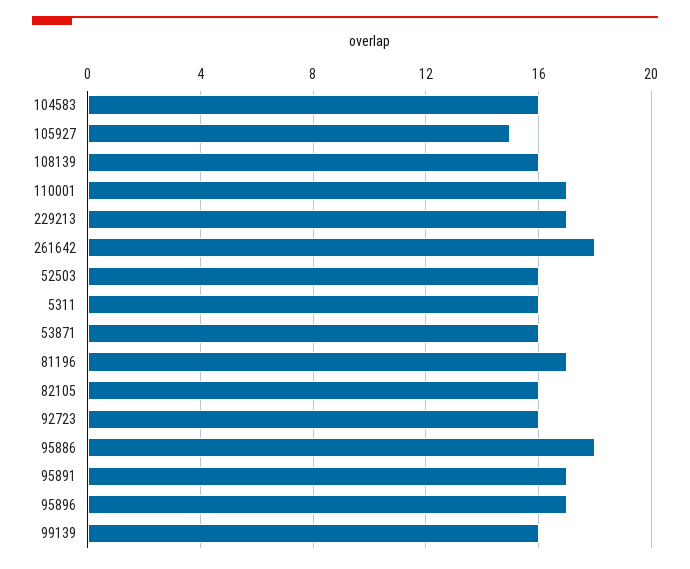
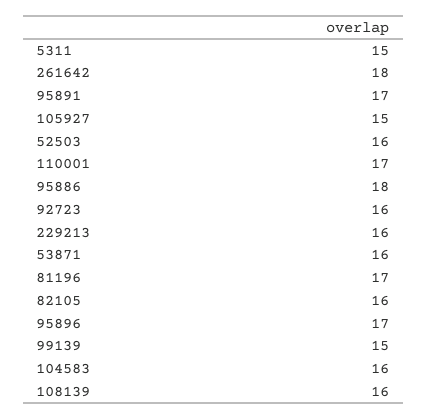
  {
    "104583": 16,
    "105927": 15,
    "108139": 16,
    "110001": 17,
-   "229213": 17,
+   "229213": 16,
    "261642": 18,
    "52503": 16,
-   "5311": 16,
+   "5311": 15,
    "53871": 16,
    "81196": 17,
    "82105": 16,
    "92723": 16,
    "95886": 18,
    "95891": 17,
    "95896": 17,
-   "99139": 16
+   "99139": 15
  }

